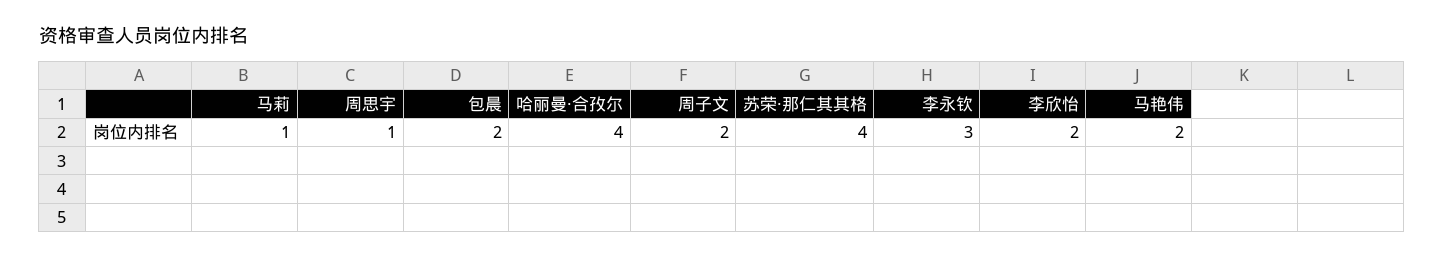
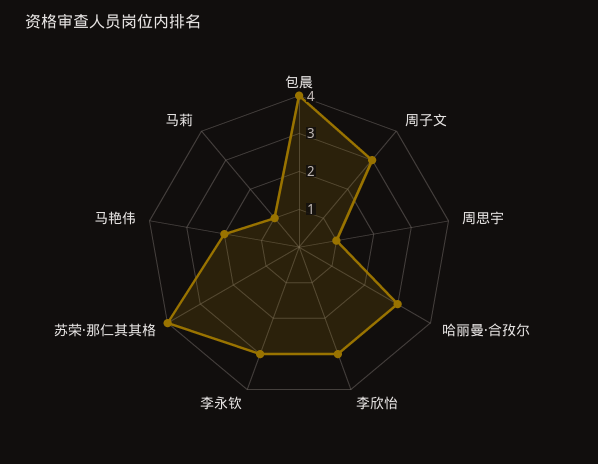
  {
    "马莉": 1,
    "周思宇": 1,
-   "包晨": 2,
+   "包晨": 4,
-   "哈丽曼·合孜尔": 4,
+   "哈丽曼·合孜尔": 3,
-   "周子文": 2,
+   "周子文": 3,
    "苏荣·那仁其其格": 4,
    "李永钦": 3,
-   "李欣怡": 2,
+   "李欣怡": 3,
    "马艳伟": 2
  }

